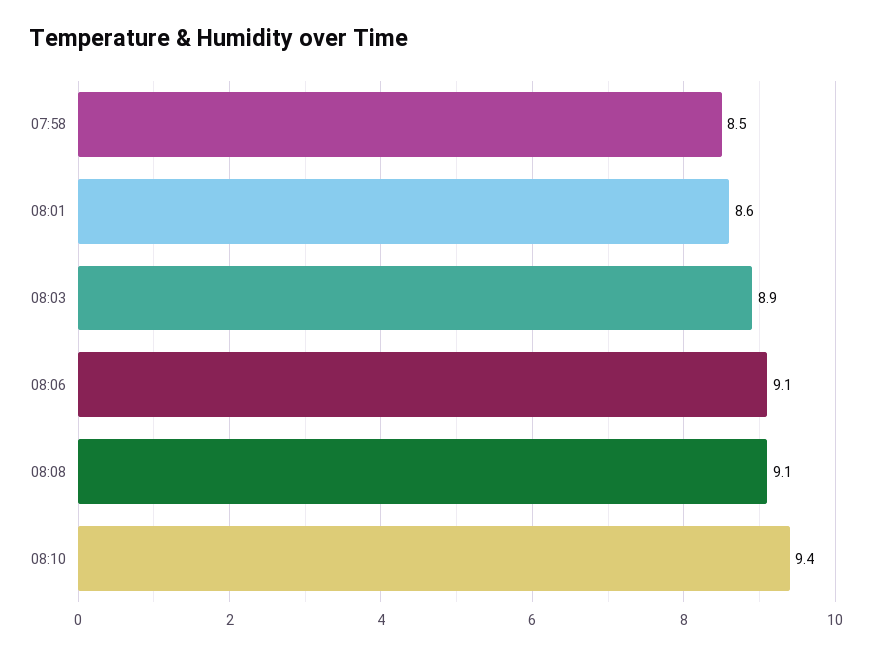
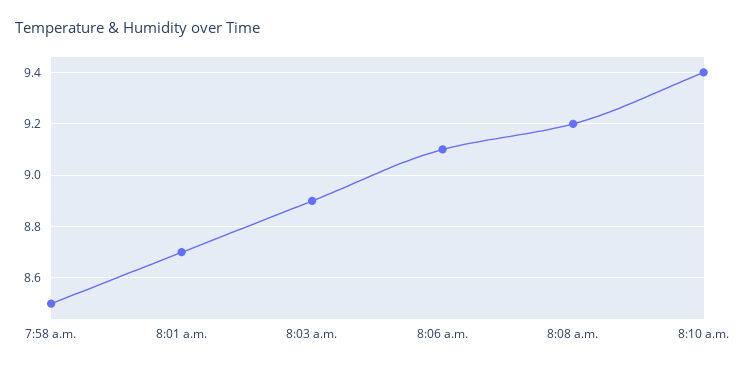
  {
    "07:58": 8.5,
-   "08:01": 8.6,
+   "08:01": 8.7,
    "08:03": 8.9,
    "08:06": 9.1,
-   "08:08": 9.1,
+   "08:08": 9.2,
    "08:10": 9.4
  }

